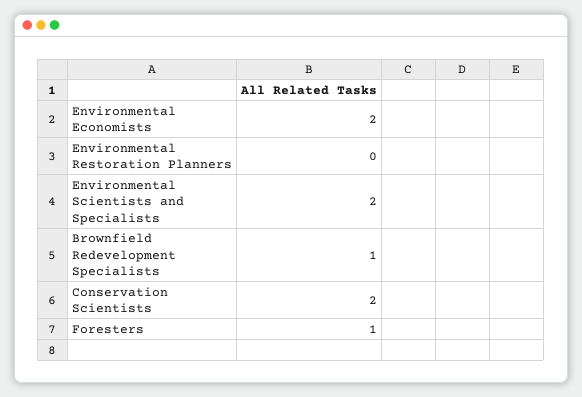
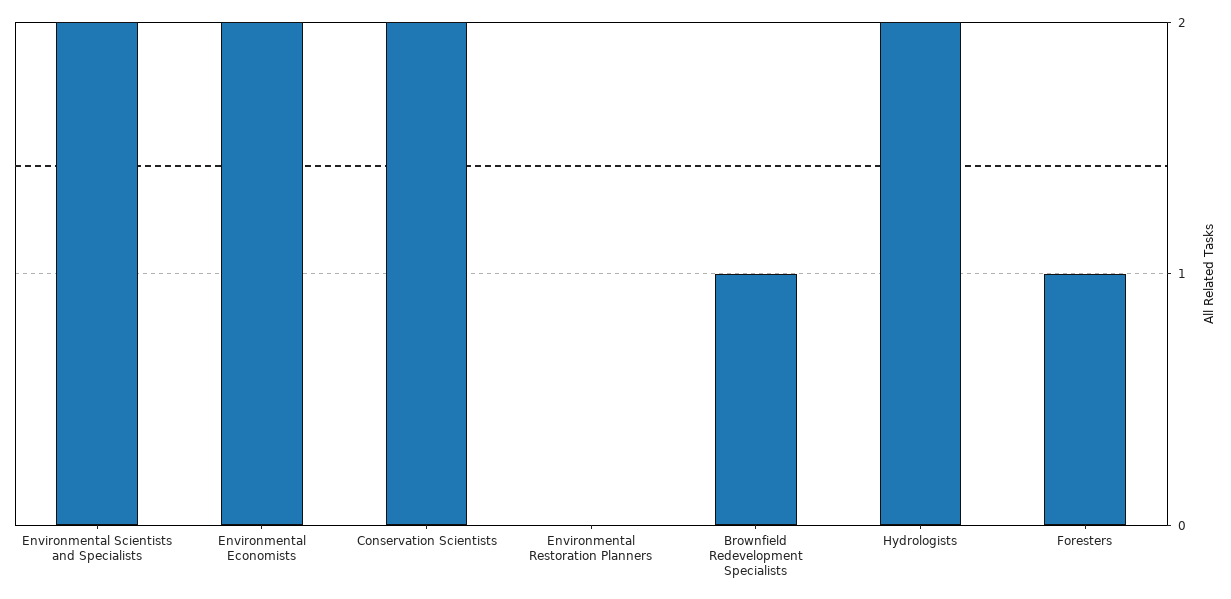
  {
    "Environmental Economists": 2,
    "Environmental Restoration Planners": 0,
    "Environmental Scientists and Specialists": 2,
    "Brownfield Redevelopment Specialists": 1,
    "Conservation Scientists": 2,
-   "Foresters": 1
+   "Foresters": 1,
+   "Hydrologists": 2
  }

